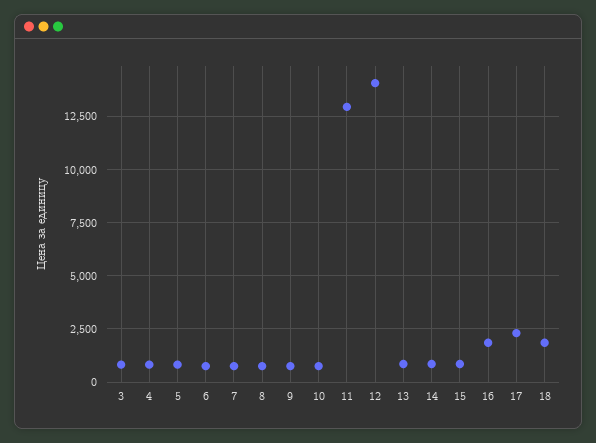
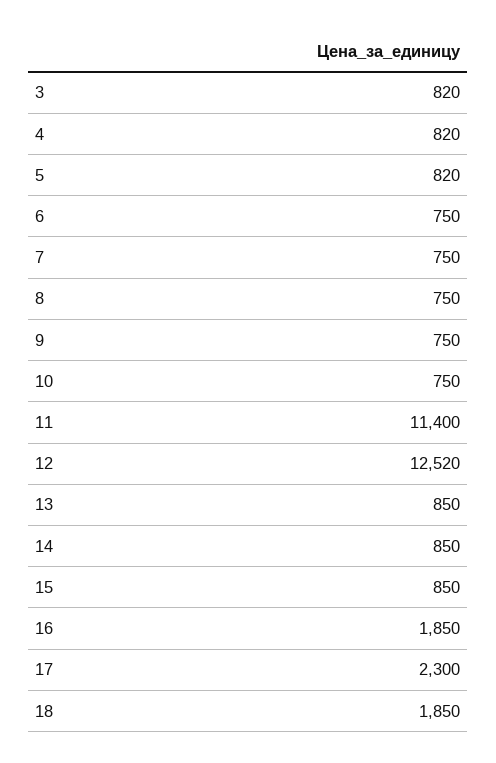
  {
    "3": 820,
    "4": 820,
    "5": 820,
    "6": 750,
    "7": 750,
    "8": 750,
    "9": 750,
    "10": 750,
-   "11": 13000,
+   "11": 11400,
-   "12": 14000,
+   "12": 12520,
    "13": 850,
    "14": 850,
    "15": 850,
    "16": 1850,
    "17": 2300,
    "18": 1850
  }

